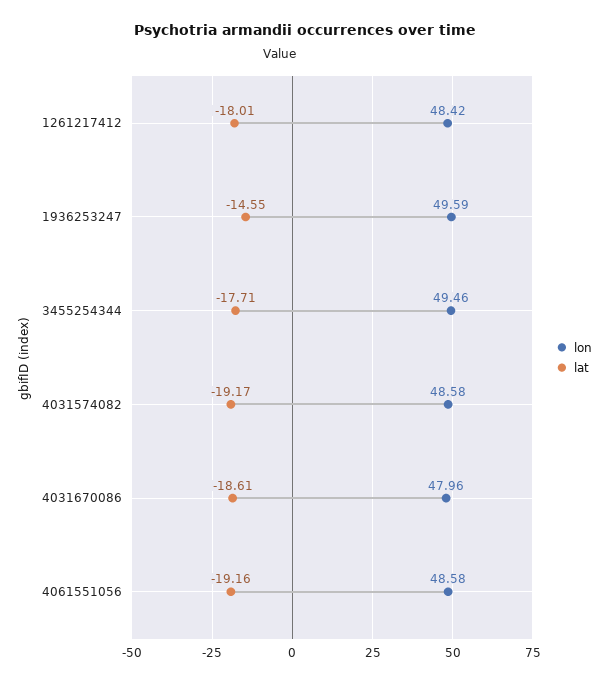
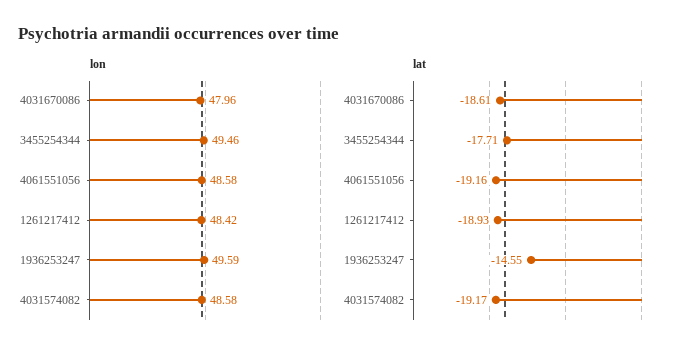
  {
    "lon": {
      "1261217412": 48.42,
      "1936253247": 49.59,
      "3455254344": 49.46,
      "4031574082": 48.58,
      "4031670086": 47.96,
      "4061551056": 48.58
    },
    "lat": {
-     "1261217412": -18.01,
+     "1261217412": -18.93,
      "1936253247": -14.55,
      "3455254344": -17.71,
      "4031574082": -19.17,
      "4031670086": -18.61,
      "4061551056": -19.16
    }
  }

